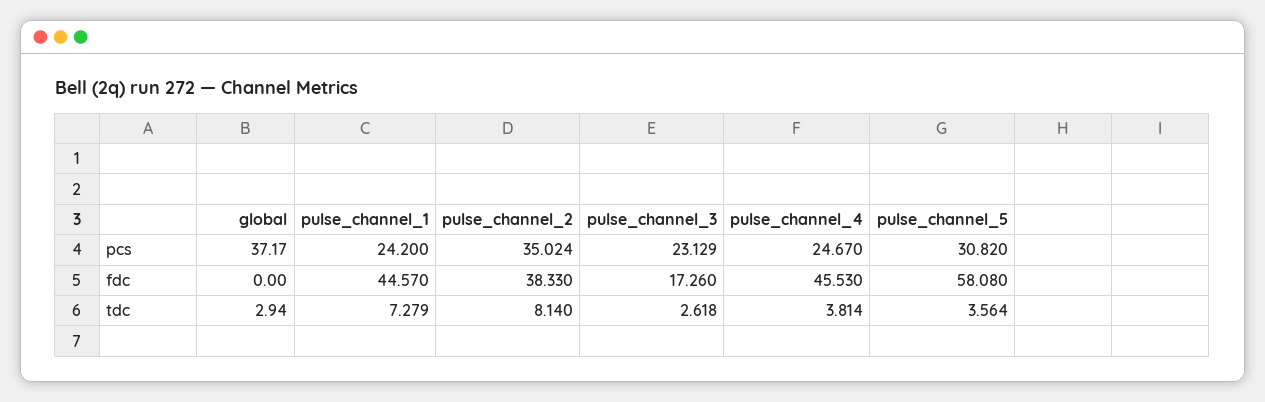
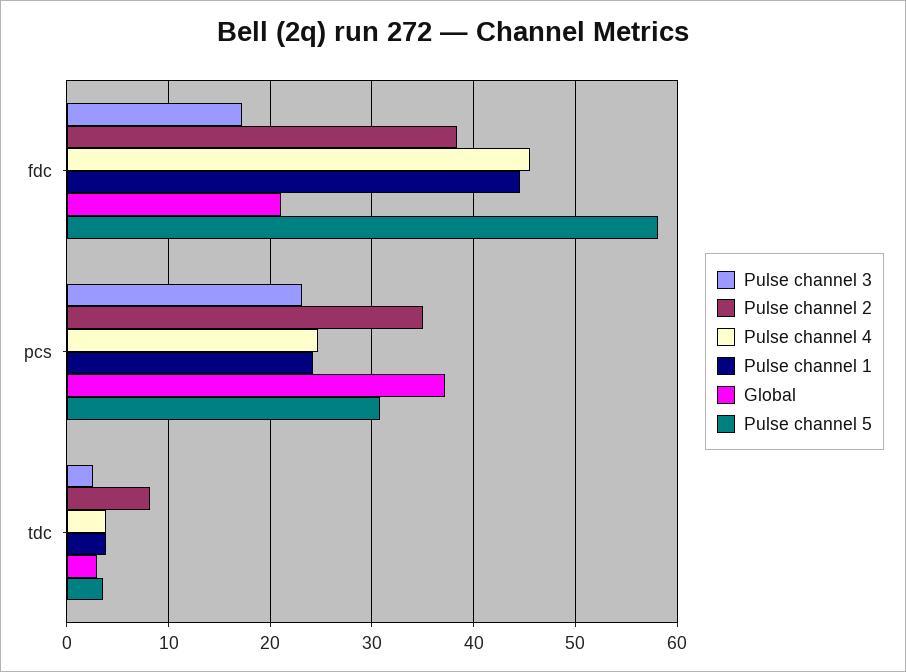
  {
    "global": {
      "pcs": 37.17,
-     "fdc": 0,
+     "fdc": 21,
      "tdc": 2.94
    },
    "pulse_channel_1": {
      "pcs": 24.2,
      "fdc": 44.57,
-     "tdc": 7.279
+     "tdc": 4
    },
    "pulse_channel_2": {
      "pcs": 35.024,
      "fdc": 38.33,
      "tdc": 8.14
    },
    "pulse_channel_3": {
      "pcs": 23.129,
      "fdc": 17.26,
      "tdc": 2.618
    },
    "pulse_channel_4": {
      "pcs": 24.67,
      "fdc": 45.53,
      "tdc": 3.814
    },
    "pulse_channel_5": {
      "pcs": 30.82,
      "fdc": 58.08,
      "tdc": 3.564
    }
  }

